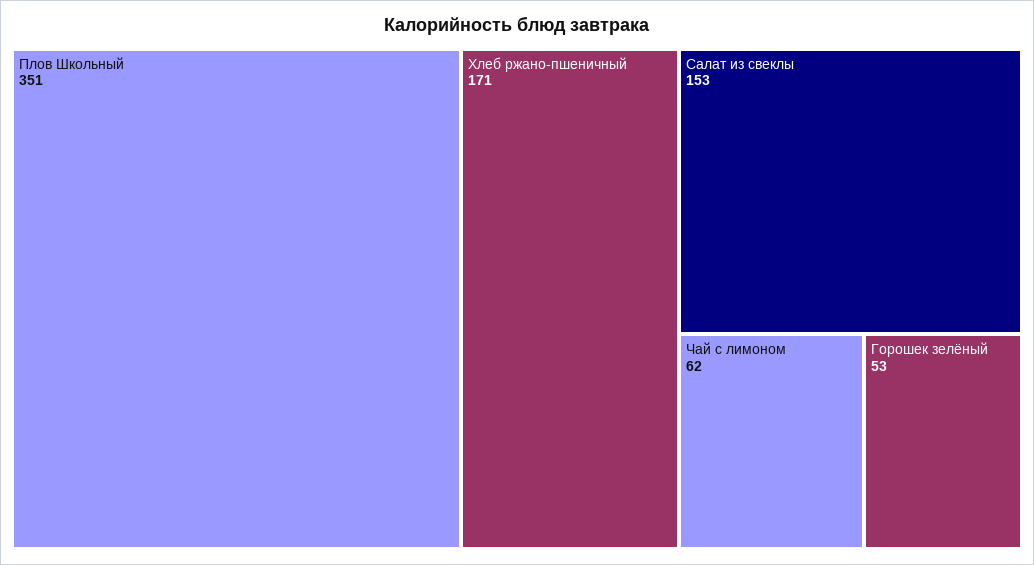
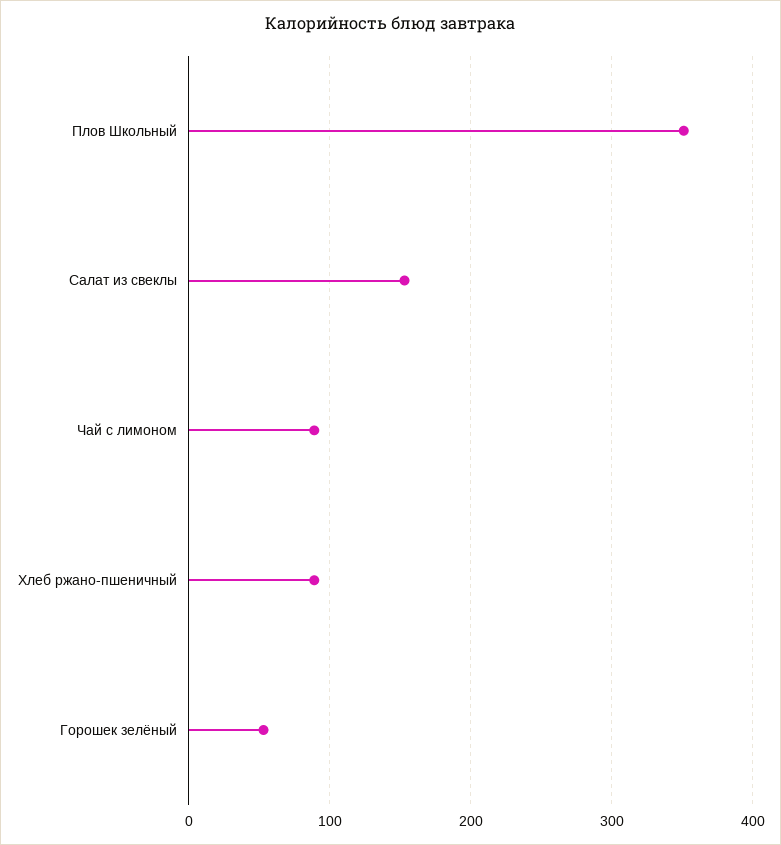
  {
    "Плов Школьный": 351,
-   "Хлеб ржано-пшеничный": 171,
+   "Хлеб ржано-пшеничный": 90,
    "Салат из свеклы": 153,
-   "Чай с лимоном": 62,
+   "Чай с лимоном": 90,
    "Горошек зелёный": 53
  }

